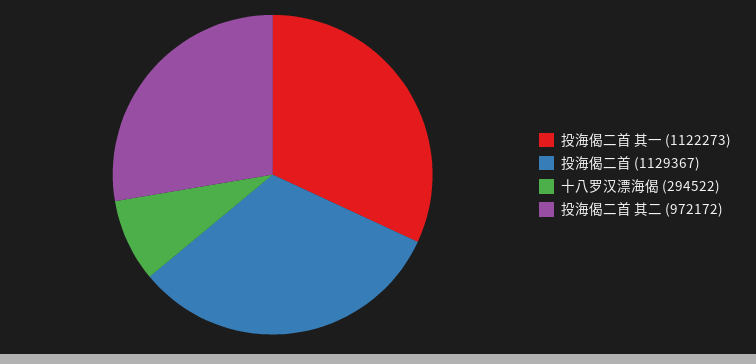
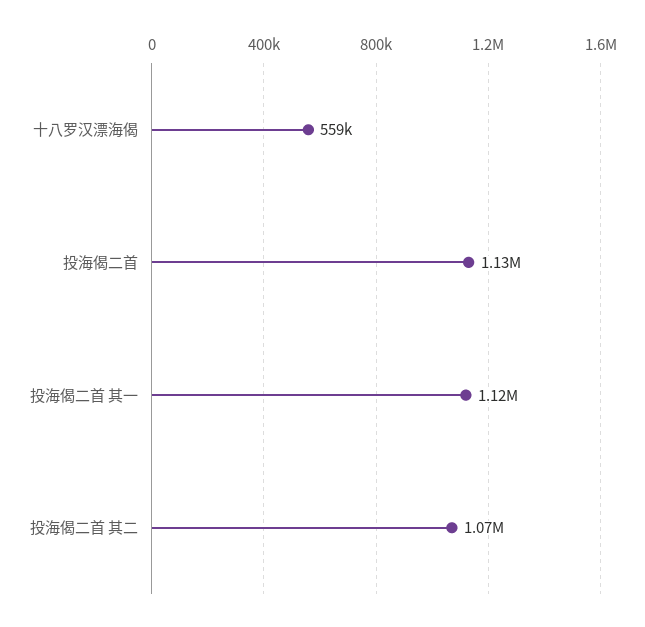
  {
    "投海偈二首 其一": 1122273,
    "投海偈二首": 1129367,
-   "十八罗汉漂海偈": 294522,
+   "十八罗汉漂海偈": 559000,
-   "投海偈二首 其二": 972172
+   "投海偈二首 其二": 1070000
  }

